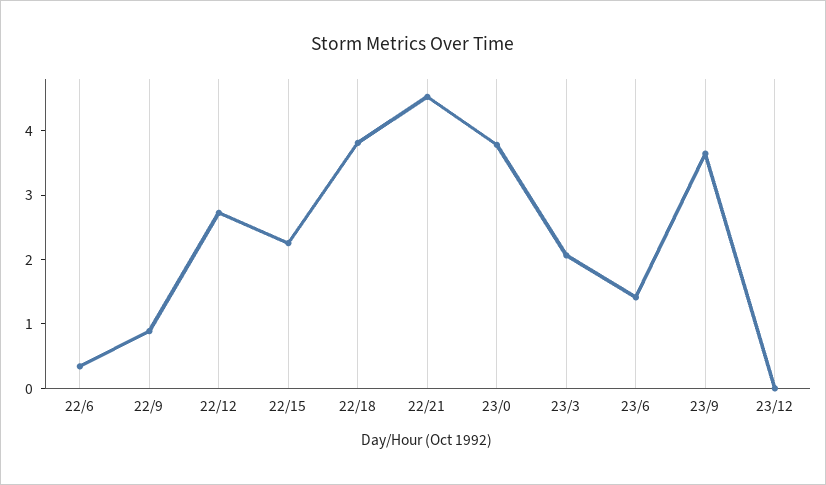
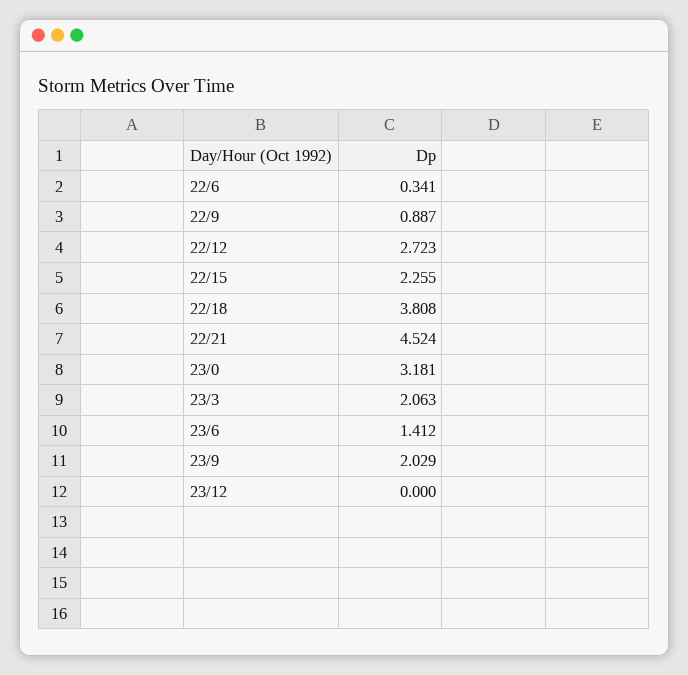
  {
    "22/6": 0.341,
    "22/9": 0.887,
    "22/12": 2.723,
    "22/15": 2.255,
    "22/18": 3.808,
    "22/21": 4.524,
-   "23/0": 3.8,
+   "23/0": 3.181,
    "23/3": 2.063,
    "23/6": 1.412,
-   "23/9": 3.6,
+   "23/9": 2.029,
    "23/12": 0
  }

